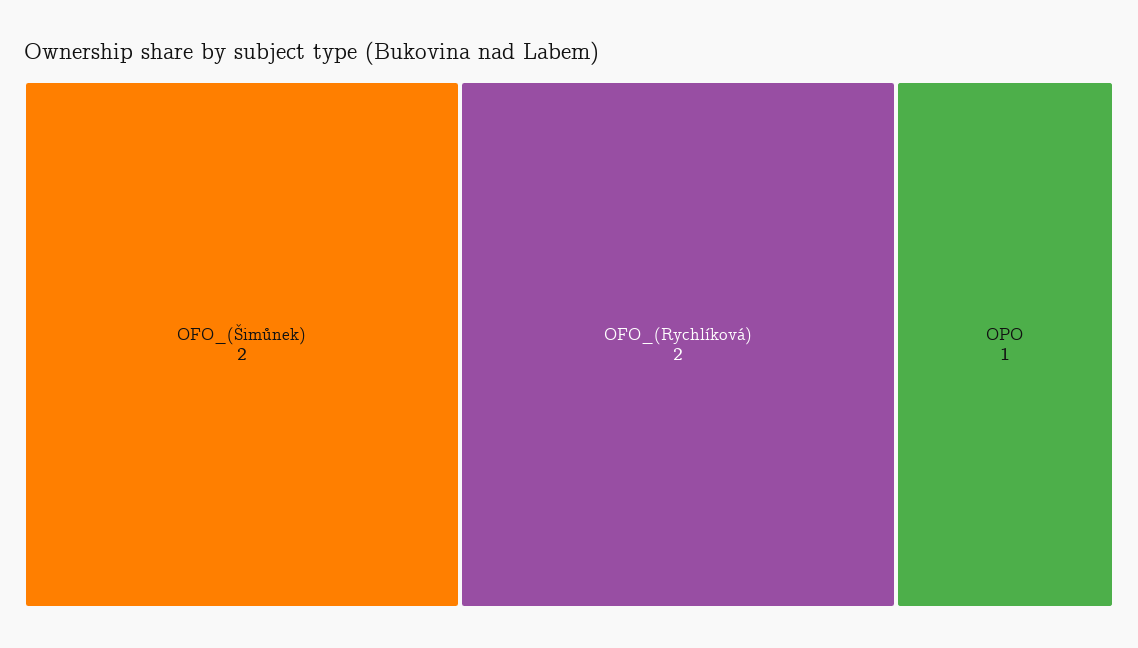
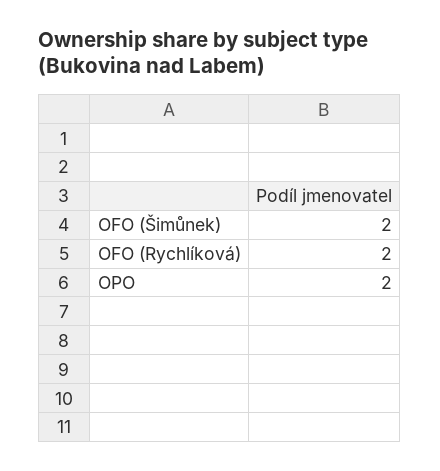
  {
    "OFO_(Šimůnek)": 2,
    "OFO_(Rychlíková)": 2,
-   "OPO": 1
+   "OPO": 2
  }

